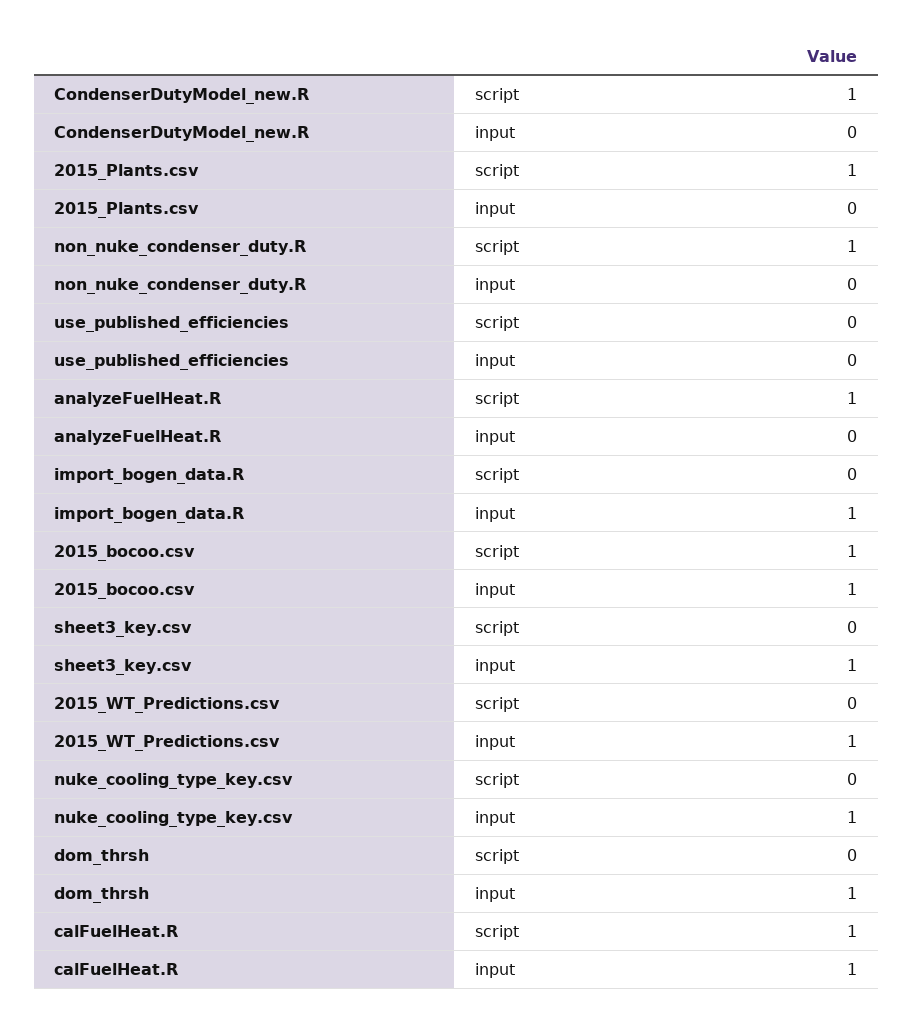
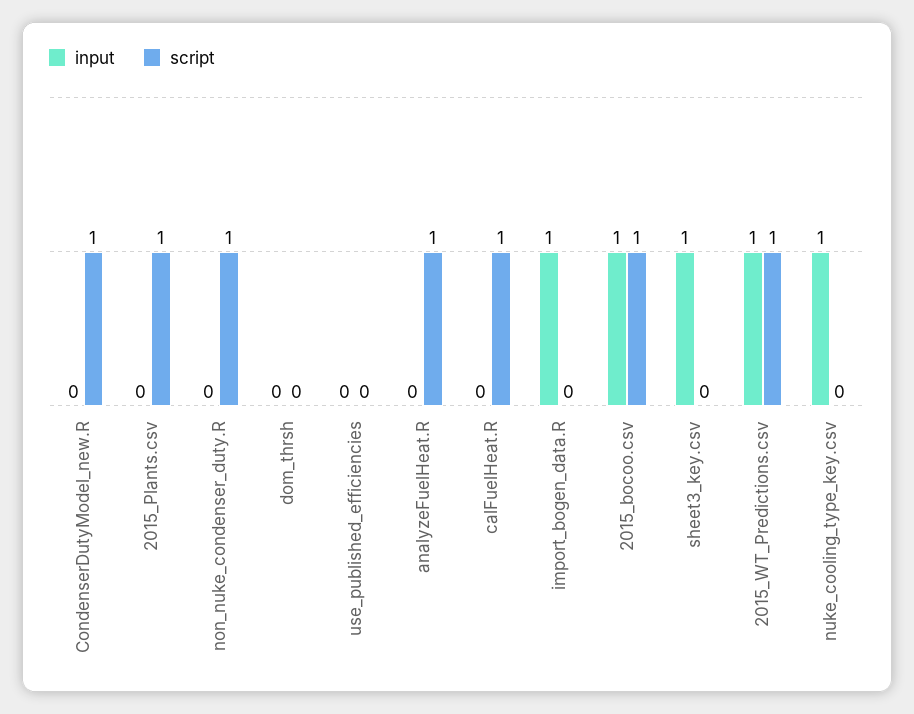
  {
    "script": {
      "CondenserDutyModel_new.R": 1,
      "2015_Plants.csv": 1,
      "non_nuke_condenser_duty.R": 1,
      "use_published_efficiencies": 0,
      "analyzeFuelHeat.R": 1,
      "import_bogen_data.R": 0,
      "2015_bocoo.csv": 1,
      "sheet3_key.csv": 0,
-     "2015_WT_Predictions.csv": 0,
+     "2015_WT_Predictions.csv": 1,
      "nuke_cooling_type_key.csv": 0,
      "dom_thrsh": 0,
      "calFuelHeat.R": 1
    },
    "input": {
      "CondenserDutyModel_new.R": 0,
      "2015_Plants.csv": 0,
      "non_nuke_condenser_duty.R": 0,
      "use_published_efficiencies": 0,
      "analyzeFuelHeat.R": 0,
      "import_bogen_data.R": 1,
      "2015_bocoo.csv": 1,
      "sheet3_key.csv": 1,
      "2015_WT_Predictions.csv": 1,
      "nuke_cooling_type_key.csv": 1,
-     "dom_thrsh": 1,
+     "dom_thrsh": 0,
-     "calFuelHeat.R": 1
+     "calFuelHeat.R": 0
    }
  }

